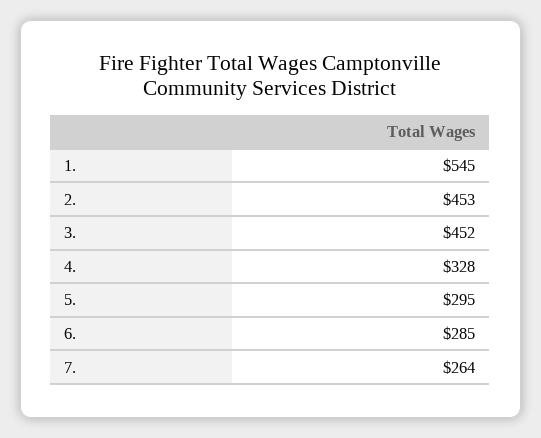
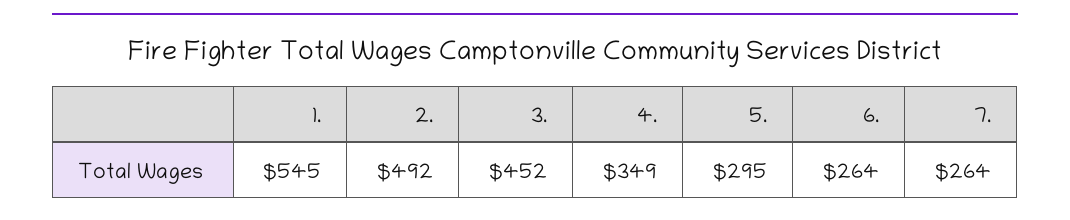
  {
    "1.": 545,
-   "2.": 453,
+   "2.": 492,
    "3.": 452,
-   "4.": 328,
+   "4.": 349,
    "5.": 295,
-   "6.": 285,
+   "6.": 264,
    "7.": 264
  }

